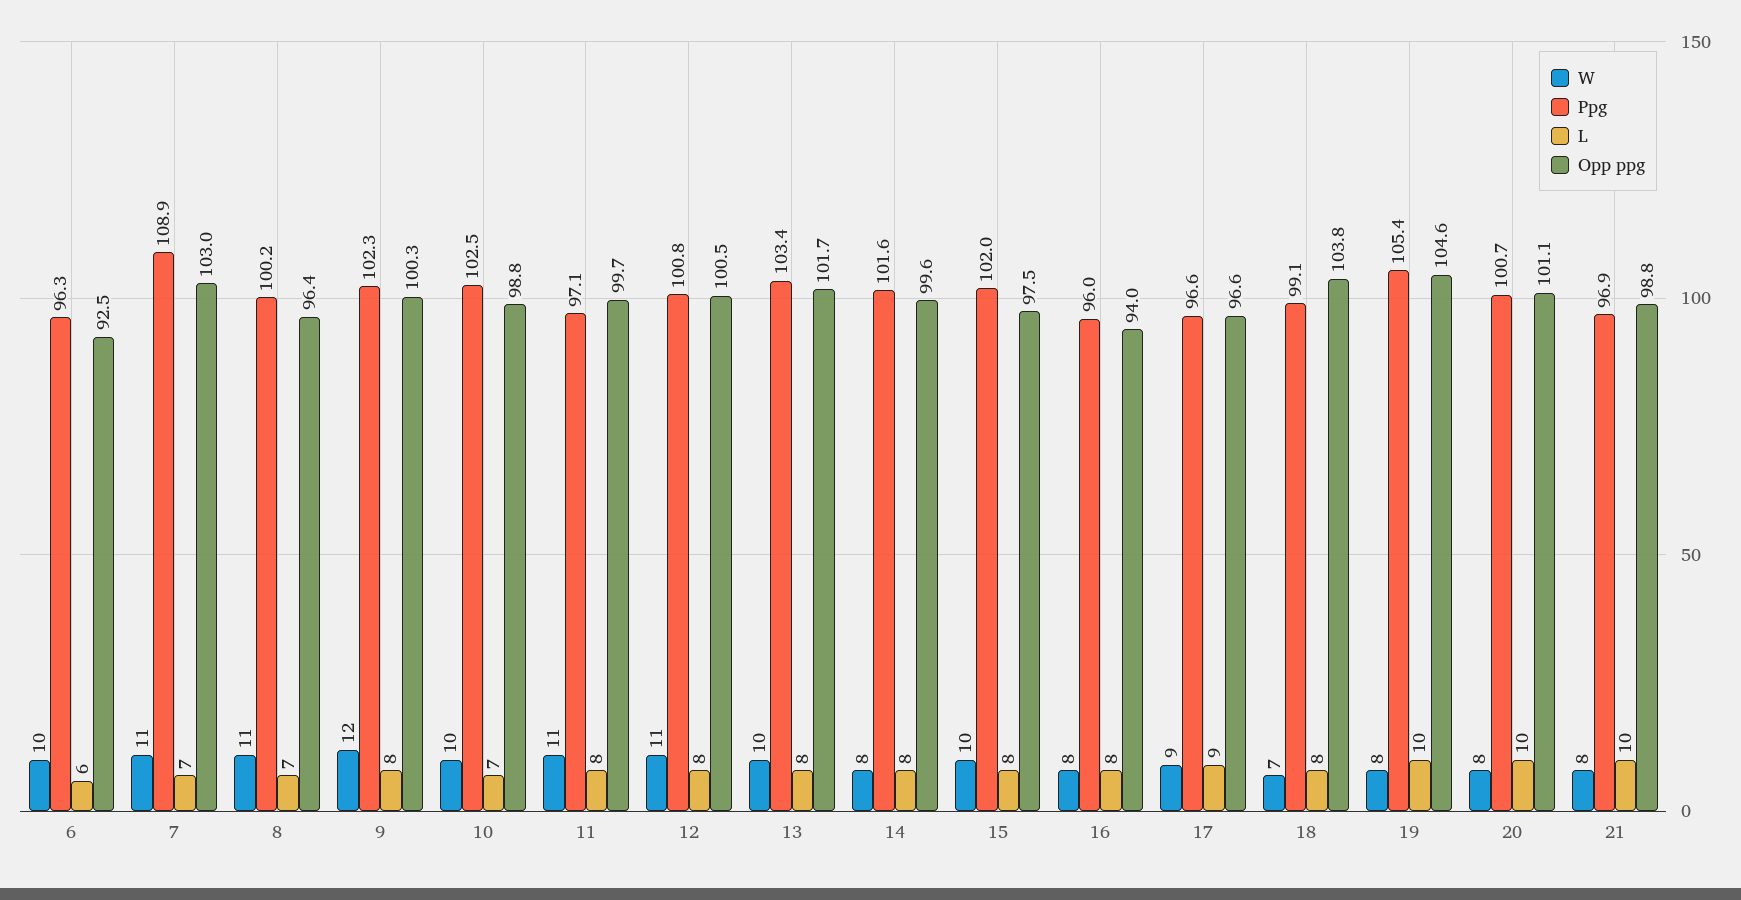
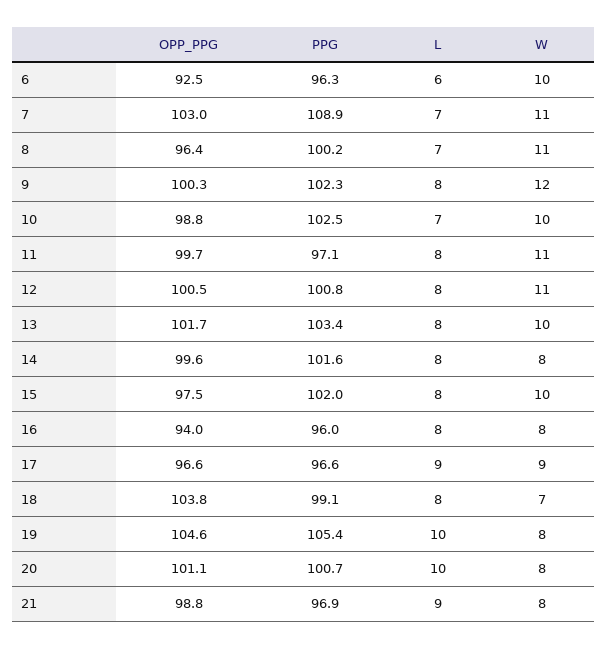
  {
    "W": {
      "6": 10,
      "7": 11,
      "8": 11,
      "9": 12,
      "10": 10,
      "11": 11,
      "12": 11,
      "13": 10,
      "14": 8,
      "15": 10,
      "16": 8,
      "17": 9,
      "18": 7,
      "19": 8,
      "20": 8,
      "21": 8
    },
    "Ppg": {
      "6": 96.3,
      "7": 108.9,
      "8": 100.2,
      "9": 102.3,
      "10": 102.5,
      "11": 97.1,
      "12": 100.8,
      "13": 103.4,
      "14": 101.6,
      "15": 102,
      "16": 96,
      "17": 96.6,
      "18": 99.1,
      "19": 105.4,
      "20": 100.7,
      "21": 96.9
    },
    "L": {
      "6": 6,
      "7": 7,
      "8": 7,
      "9": 8,
      "10": 7,
      "11": 8,
      "12": 8,
      "13": 8,
      "14": 8,
      "15": 8,
      "16": 8,
      "17": 9,
      "18": 8,
      "19": 10,
      "20": 10,
-     "21": 10
+     "21": 9
    },
    "Opp ppg": {
      "6": 92.5,
      "7": 103,
      "8": 96.4,
      "9": 100.3,
      "10": 98.8,
      "11": 99.7,
      "12": 100.5,
      "13": 101.7,
      "14": 99.6,
      "15": 97.5,
      "16": 94,
      "17": 96.6,
      "18": 103.8,
      "19": 104.6,
      "20": 101.1,
      "21": 98.8
    }
  }

